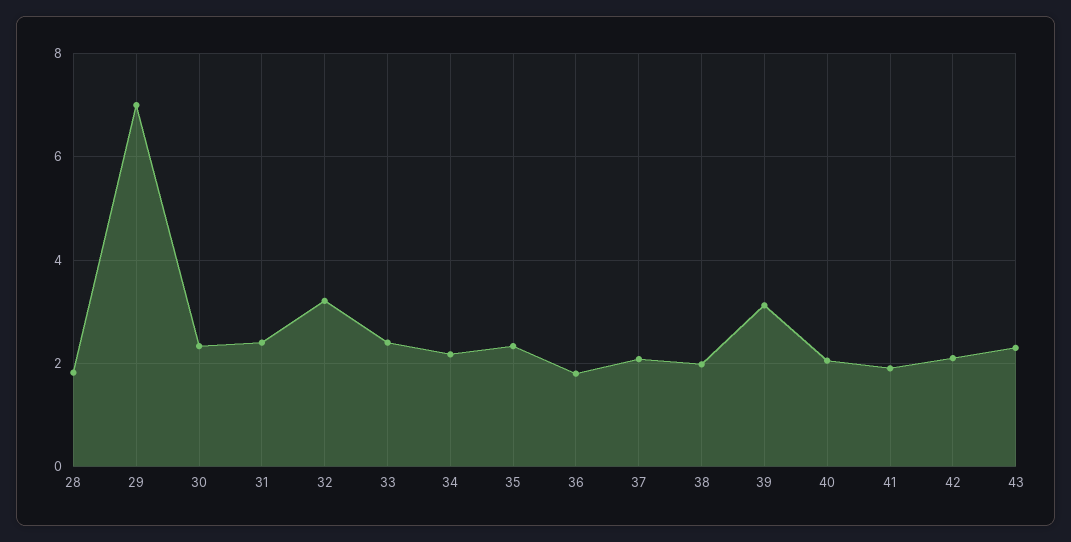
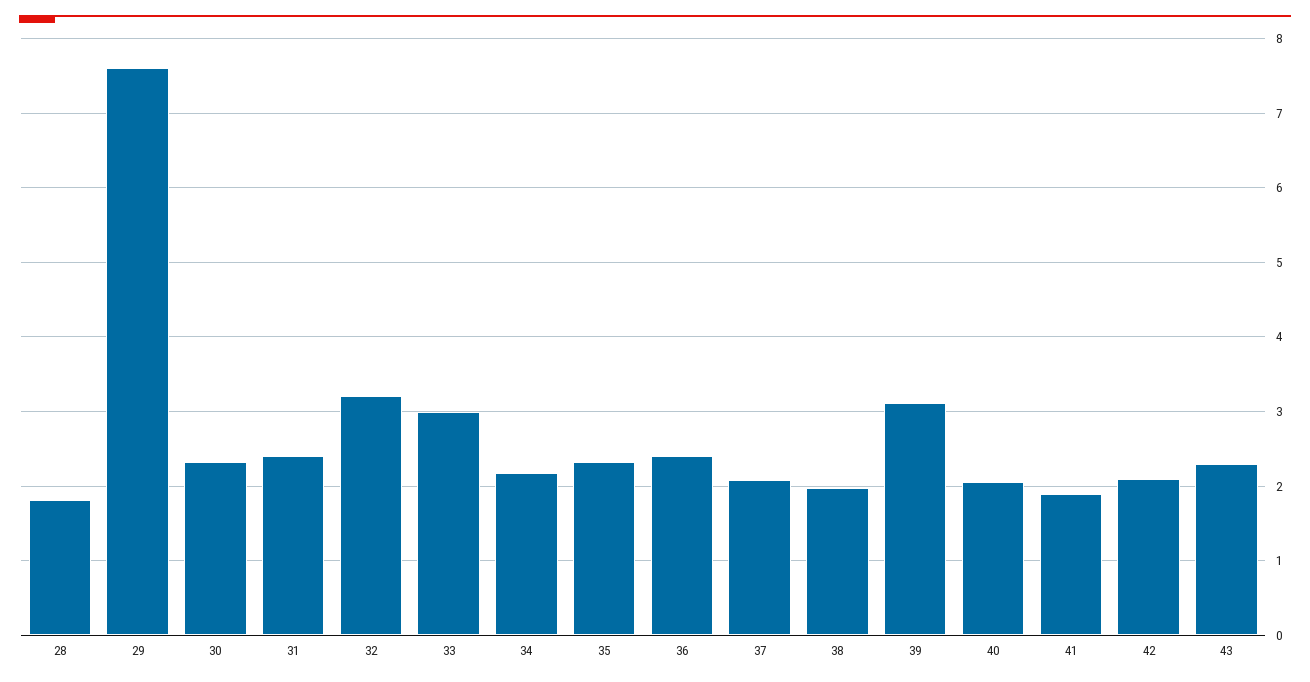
  {
    "28": 1.8,
-   "29": 7,
+   "29": 7.6,
    "30": 2.3,
    "31": 2.4,
    "32": 3.2,
-   "33": 2.4,
+   "33": 3,
    "34": 2.2,
    "35": 2.3,
-   "36": 1.8,
+   "36": 2.4,
    "37": 2.1,
    "38": 2,
    "39": 3.1,
    "40": 2.1,
    "41": 1.9,
    "42": 2.1,
    "43": 2.3
  }

